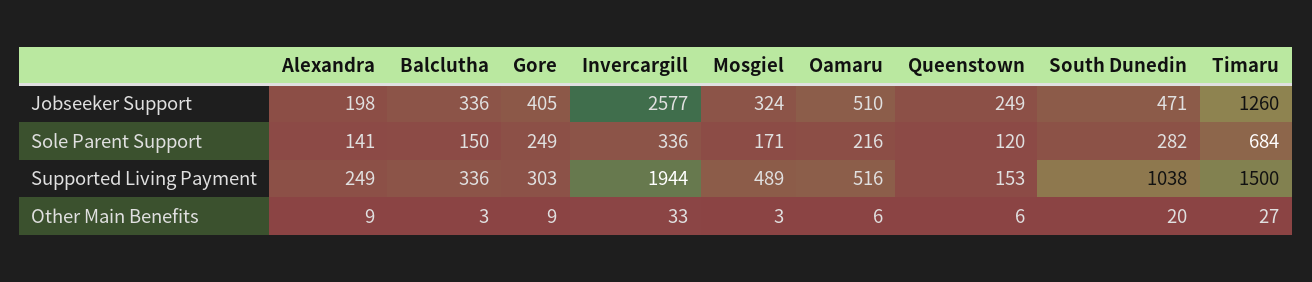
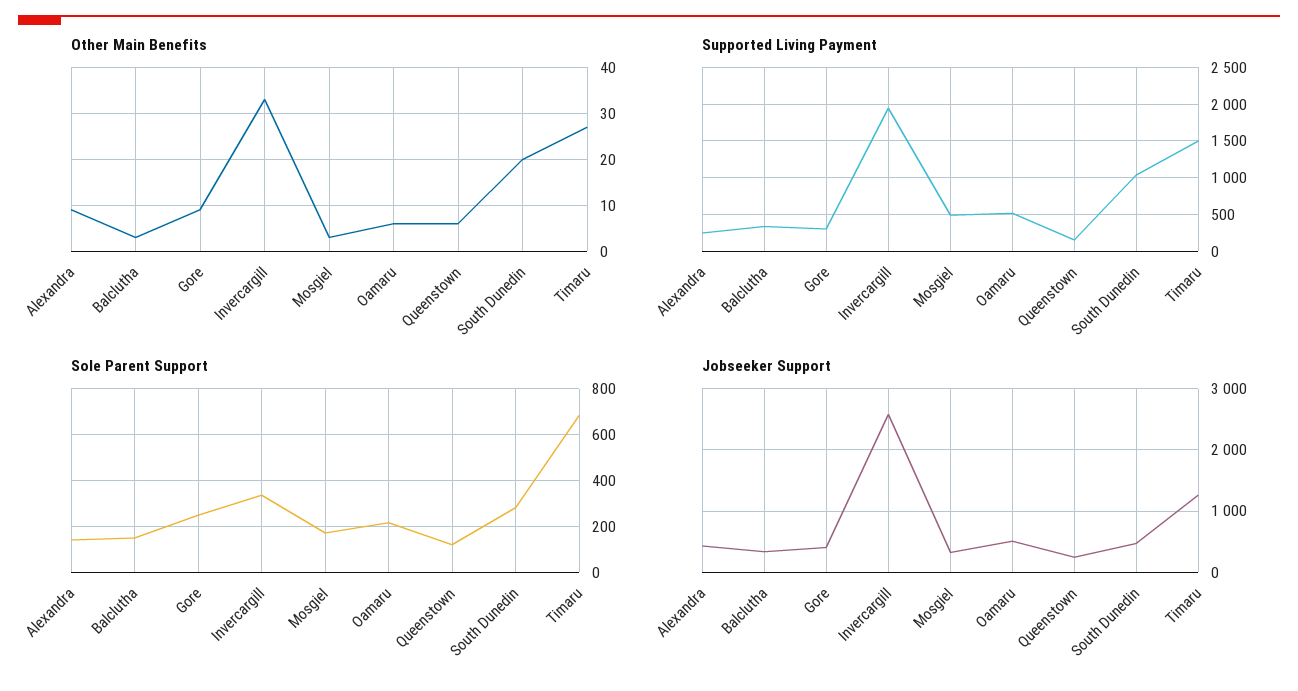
  {
    "Jobseeker Support": {
-     "Alexandra": 198,
+     "Alexandra": 400,
      "Balclutha": 336,
      "Gore": 405,
      "Invercargill": 2577,
      "Mosgiel": 324,
      "Oamaru": 510,
      "Queenstown": 249,
      "South Dunedin": 471,
      "Timaru": 1260
    },
    "Sole Parent Support": {
      "Alexandra": 141,
      "Balclutha": 150,
      "Gore": 249,
      "Invercargill": 336,
      "Mosgiel": 171,
      "Oamaru": 216,
      "Queenstown": 120,
      "South Dunedin": 282,
      "Timaru": 684
    },
    "Supported Living Payment": {
      "Alexandra": 249,
      "Balclutha": 336,
      "Gore": 303,
      "Invercargill": 1944,
      "Mosgiel": 489,
      "Oamaru": 516,
      "Queenstown": 153,
      "South Dunedin": 1038,
      "Timaru": 1500
    },
    "Other Main Benefits": {
      "Alexandra": 9,
      "Balclutha": 3,
      "Gore": 9,
      "Invercargill": 33,
      "Mosgiel": 3,
      "Oamaru": 6,
      "Queenstown": 6,
      "South Dunedin": 20,
      "Timaru": 27
    }
  }

